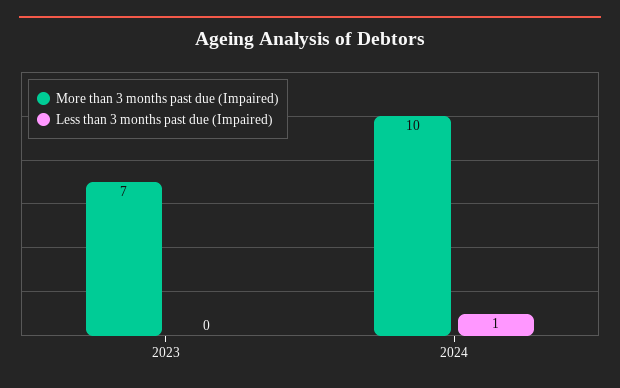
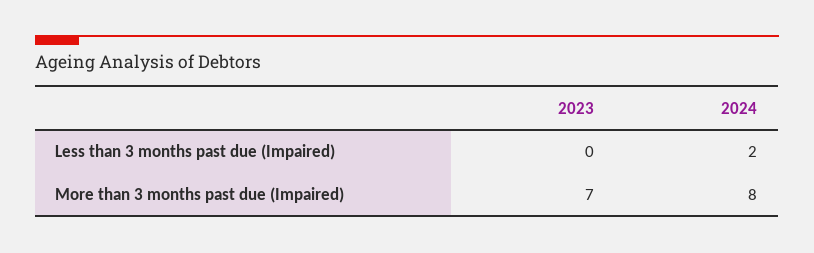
  {
    "More than 3 months past due (Impaired)": {
      "2023": 7,
-     "2024": 10
+     "2024": 8
    },
    "Less than 3 months past due (Impaired)": {
      "2023": 0,
-     "2024": 1
+     "2024": 2
    }
  }

